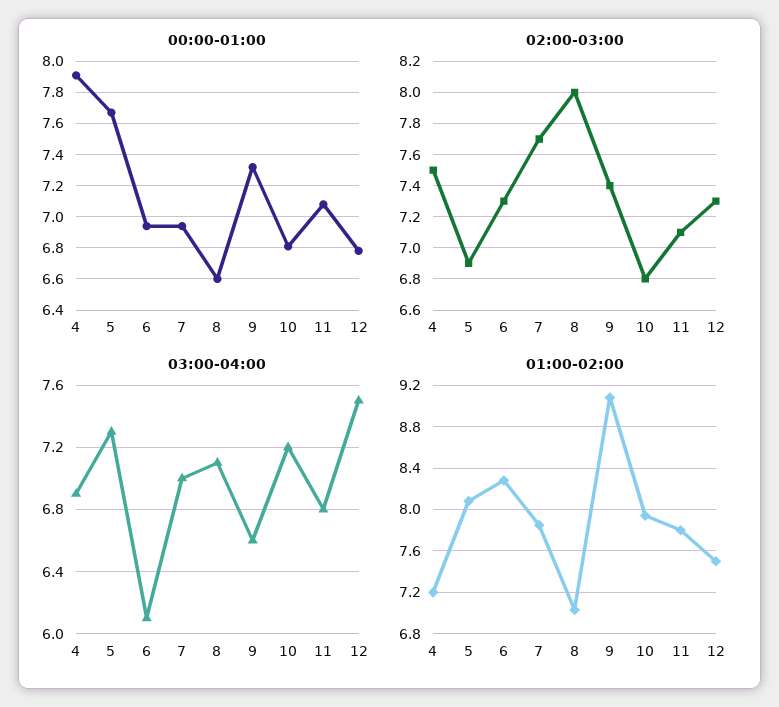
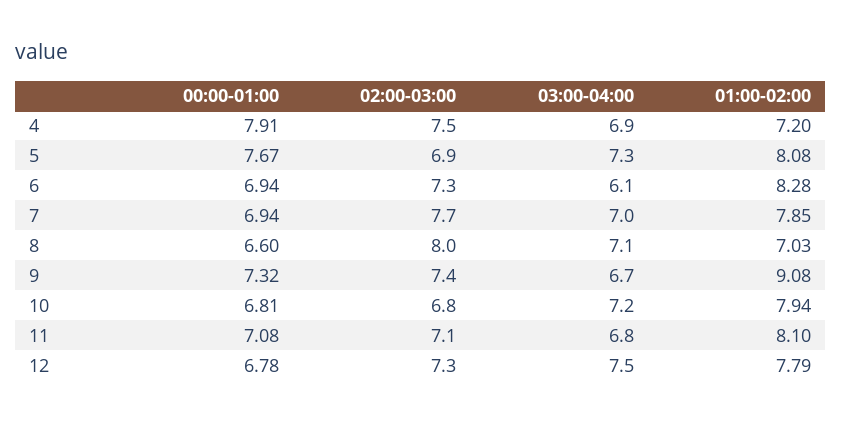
  {
    "00:00-01:00": {
      "4": 7.91,
      "5": 7.67,
      "6": 6.94,
      "7": 6.94,
      "8": 6.6,
      "9": 7.32,
      "10": 6.81,
      "11": 7.08,
      "12": 6.78
    },
    "02:00-03:00": {
      "4": 7.5,
      "5": 6.9,
      "6": 7.3,
      "7": 7.7,
      "8": 8,
      "9": 7.4,
      "10": 6.8,
      "11": 7.1,
      "12": 7.3
    },
    "03:00-04:00": {
      "4": 6.9,
      "5": 7.3,
      "6": 6.1,
      "7": 7,
      "8": 7.1,
-     "9": 6.6,
+     "9": 6.7,
      "10": 7.2,
      "11": 6.8,
      "12": 7.5
    },
    "01:00-02:00": {
      "4": 7.2,
      "5": 8.08,
      "6": 8.28,
      "7": 7.85,
      "8": 7.03,
      "9": 9.08,
      "10": 7.94,
-     "11": 7.8,
+     "11": 8.1,
-     "12": 7.5
+     "12": 7.79
    }
  }

